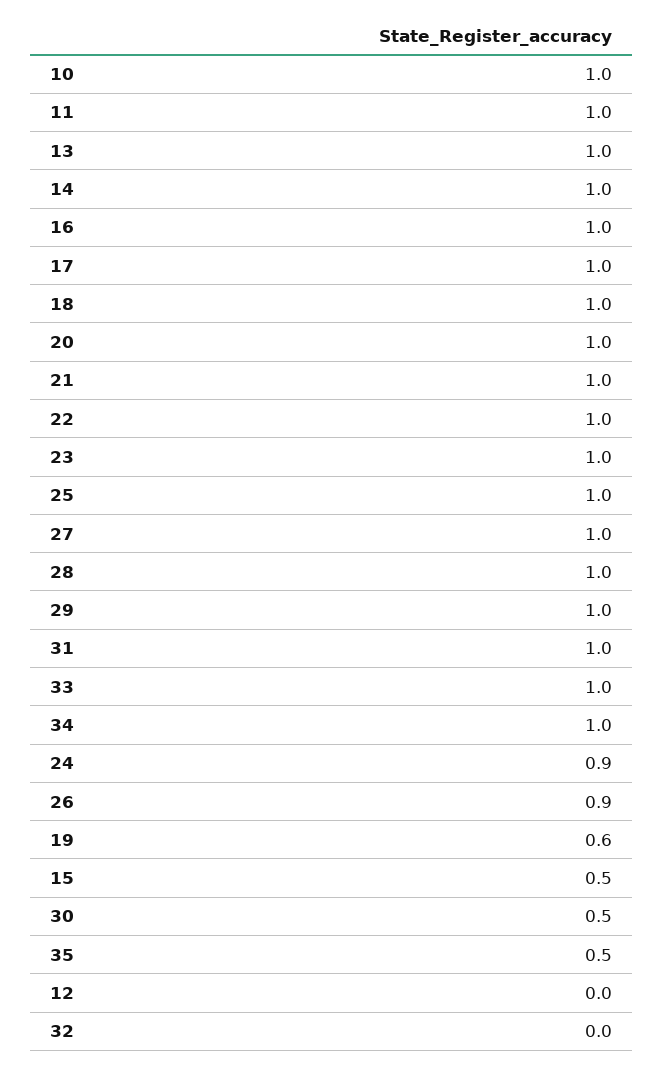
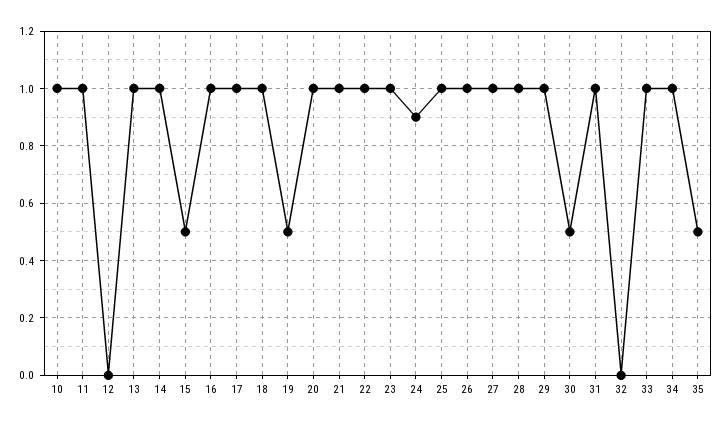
  {
    "10": 1,
    "11": 1,
    "13": 1,
    "14": 1,
    "16": 1,
    "17": 1,
    "18": 1,
    "20": 1,
    "21": 1,
    "22": 1,
    "23": 1,
    "25": 1,
    "27": 1,
    "28": 1,
    "29": 1,
    "31": 1,
    "33": 1,
    "34": 1,
    "24": 0.9,
-   "26": 0.9,
+   "26": 1,
-   "19": 0.6,
+   "19": 0.5,
    "15": 0.5,
    "30": 0.5,
    "35": 0.5,
    "12": 0,
    "32": 0
  }

